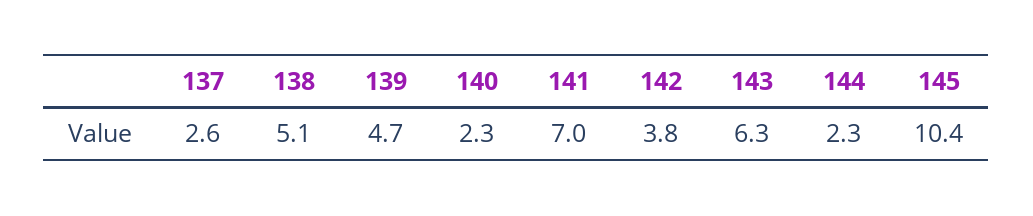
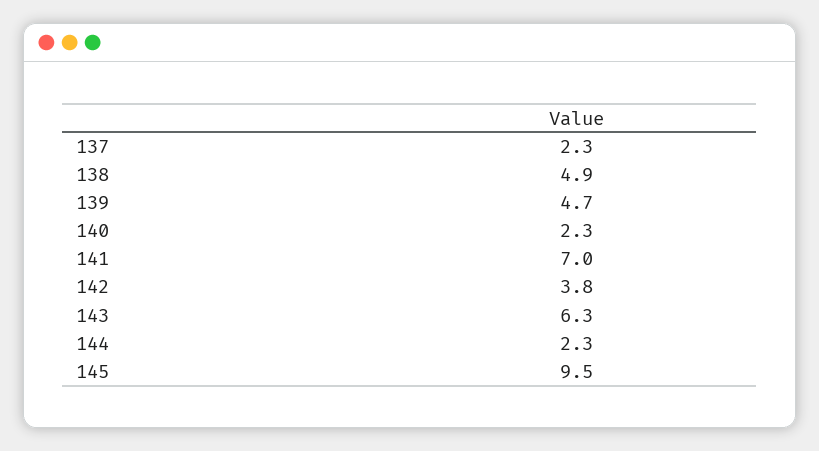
  {
-   "137": 2.6,
+   "137": 2.3,
-   "138": 5.1,
+   "138": 4.9,
    "139": 4.7,
    "140": 2.3,
    "141": 7,
    "142": 3.8,
    "143": 6.3,
    "144": 2.3,
-   "145": 10.4
+   "145": 9.5
  }

